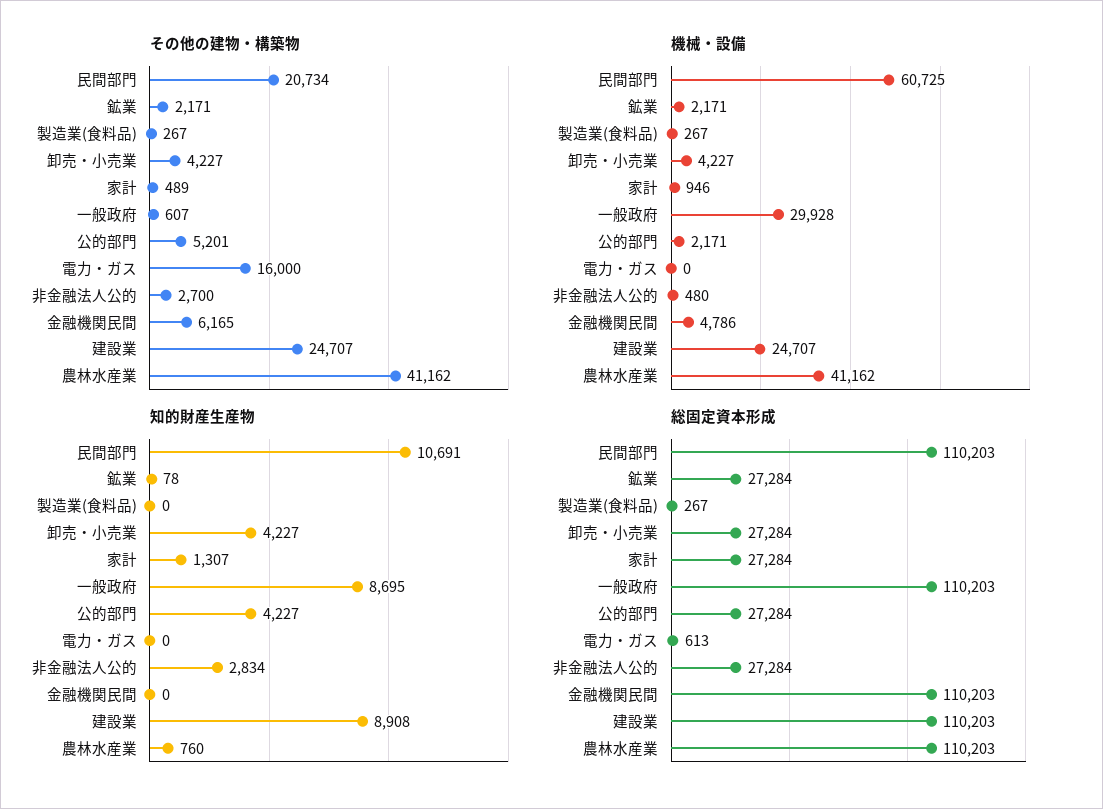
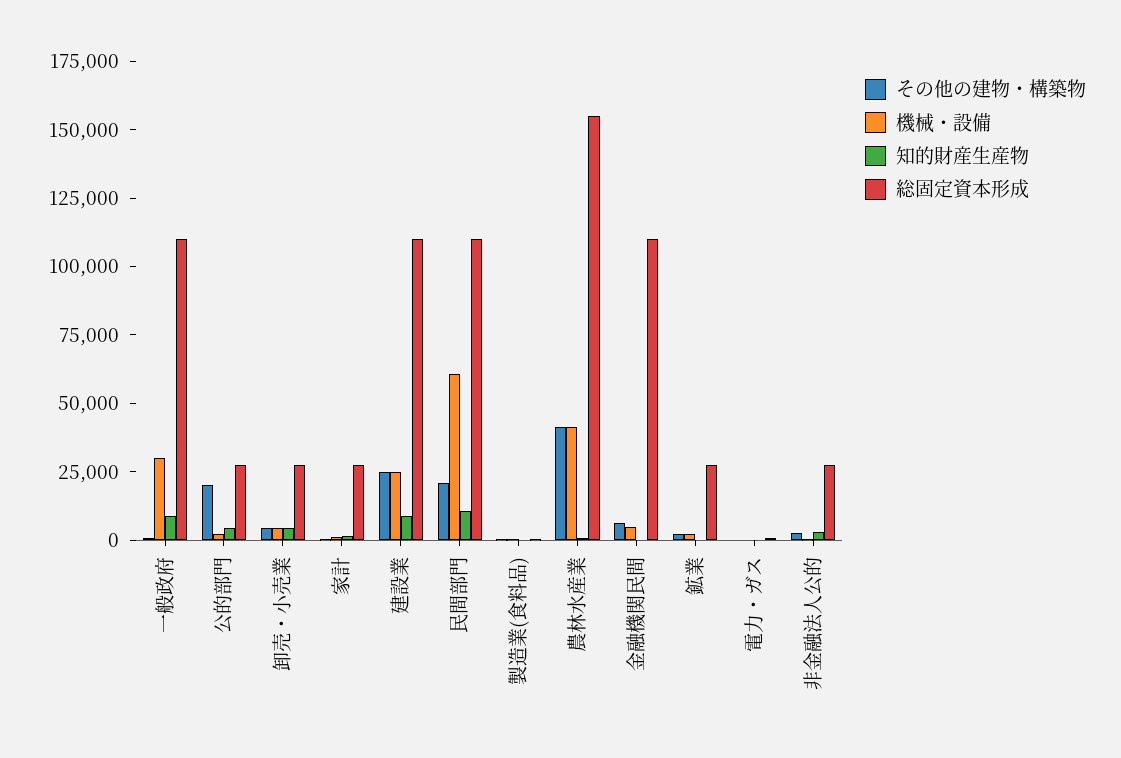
  {
    "その他の建物・構築物": {
      "民間部門": 20734,
      "鉱業": 2171,
      "製造業(食料品)": 267,
      "卸売・小売業": 4227,
      "家計": 489,
      "一般政府": 607,
-     "公的部門": 5201,
+     "公的部門": 20000,
-     "電力・ガス": 16000,
+     "電力・ガス": 0,
      "非金融法人公的": 2700,
      "金融機関民間": 6165,
      "建設業": 24707,
      "農林水産業": 41162
    },
    "機械・設備": {
      "民間部門": 60725,
      "鉱業": 2171,
      "製造業(食料品)": 267,
      "卸売・小売業": 4227,
      "家計": 946,
      "一般政府": 29928,
      "公的部門": 2171,
      "電力・ガス": 0,
      "非金融法人公的": 480,
      "金融機関民間": 4786,
      "建設業": 24707,
      "農林水産業": 41162
    },
    "知的財産生産物": {
      "民間部門": 10691,
      "鉱業": 78,
      "製造業(食料品)": 0,
      "卸売・小売業": 4227,
      "家計": 1307,
      "一般政府": 8695,
      "公的部門": 4227,
      "電力・ガス": 0,
      "非金融法人公的": 2834,
      "金融機関民間": 0,
      "建設業": 8908,
      "農林水産業": 760
    },
    "総固定資本形成": {
      "民間部門": 110203,
      "鉱業": 27284,
      "製造業(食料品)": 267,
      "卸売・小売業": 27284,
      "家計": 27284,
      "一般政府": 110203,
      "公的部門": 27284,
      "電力・ガス": 613,
      "非金融法人公的": 27284,
      "金融機関民間": 110203,
      "建設業": 110203,
-     "農林水産業": 110203
+     "農林水産業": 155000
    }
  }

